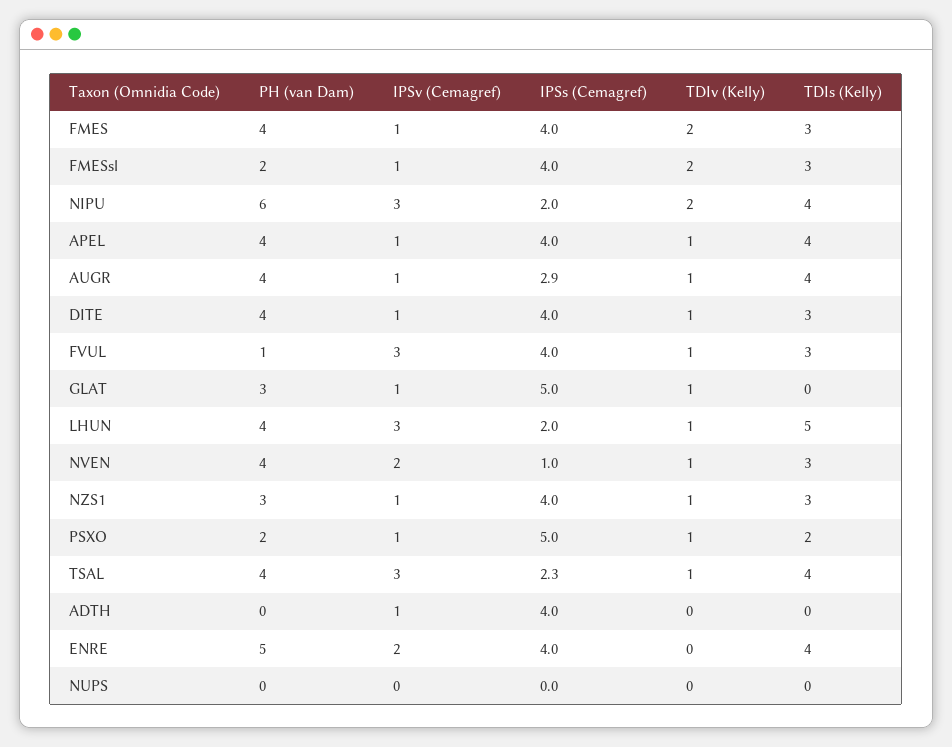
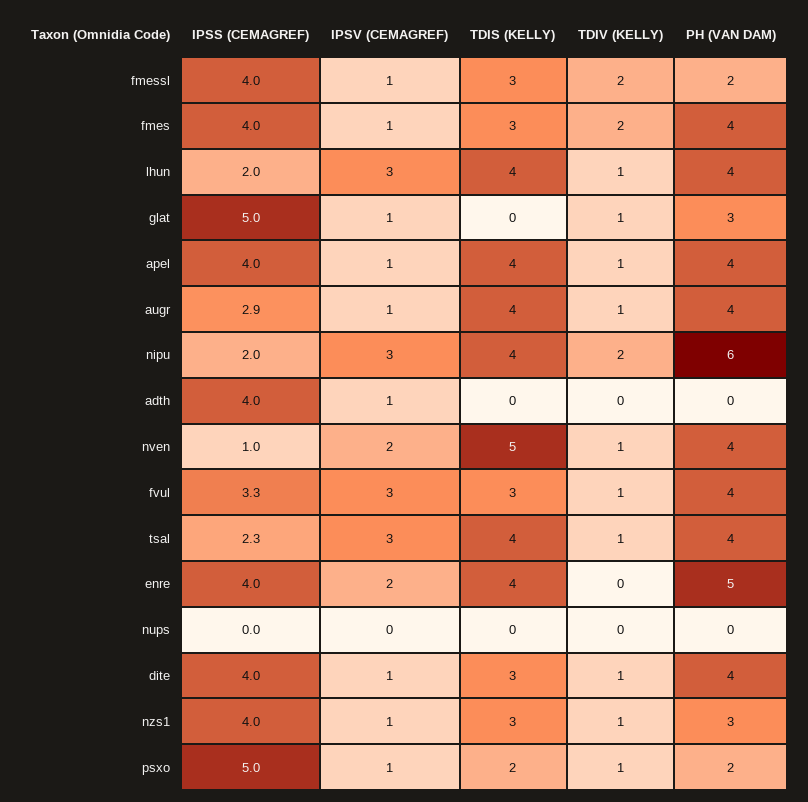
  {
    "PH (van Dam)": {
      "FMES": 4,
      "FMESsl": 2,
      "NIPU": 6,
      "APEL": 4,
      "AUGR": 4,
      "DITE": 4,
-     "FVUL": 1,
+     "FVUL": 4,
      "GLAT": 3,
      "LHUN": 4,
      "NVEN": 4,
      "NZS1": 3,
      "PSXO": 2,
      "TSAL": 4,
      "ADTH": 0,
      "ENRE": 5,
      "NUPS": 0
    },
    "IPSv (Cemagref)": {
      "FMES": 1,
      "FMESsl": 1,
      "NIPU": 3,
      "APEL": 1,
      "AUGR": 1,
      "DITE": 1,
      "FVUL": 3,
      "GLAT": 1,
      "LHUN": 3,
      "NVEN": 2,
      "NZS1": 1,
      "PSXO": 1,
      "TSAL": 3,
      "ADTH": 1,
      "ENRE": 2,
      "NUPS": 0
    },
    "IPSs (Cemagref)": {
      "FMES": 4,
      "FMESsl": 4,
      "NIPU": 2,
      "APEL": 4,
      "AUGR": 2.9,
      "DITE": 4,
-     "FVUL": 4,
+     "FVUL": 3.3,
      "GLAT": 5,
      "LHUN": 2,
      "NVEN": 1,
      "NZS1": 4,
      "PSXO": 5,
      "TSAL": 2.3,
      "ADTH": 4,
      "ENRE": 4,
      "NUPS": 0
    },
    "TDIv (Kelly)": {
      "FMES": 2,
      "FMESsl": 2,
      "NIPU": 2,
      "APEL": 1,
      "AUGR": 1,
      "DITE": 1,
      "FVUL": 1,
      "GLAT": 1,
      "LHUN": 1,
      "NVEN": 1,
      "NZS1": 1,
      "PSXO": 1,
      "TSAL": 1,
      "ADTH": 0,
      "ENRE": 0,
      "NUPS": 0
    },
    "TDIs (Kelly)": {
      "FMES": 3,
      "FMESsl": 3,
      "NIPU": 4,
      "APEL": 4,
      "AUGR": 4,
      "DITE": 3,
      "FVUL": 3,
      "GLAT": 0,
-     "LHUN": 5,
+     "LHUN": 4,
-     "NVEN": 3,
+     "NVEN": 5,
      "NZS1": 3,
      "PSXO": 2,
      "TSAL": 4,
      "ADTH": 0,
      "ENRE": 4,
      "NUPS": 0
    }
  }

